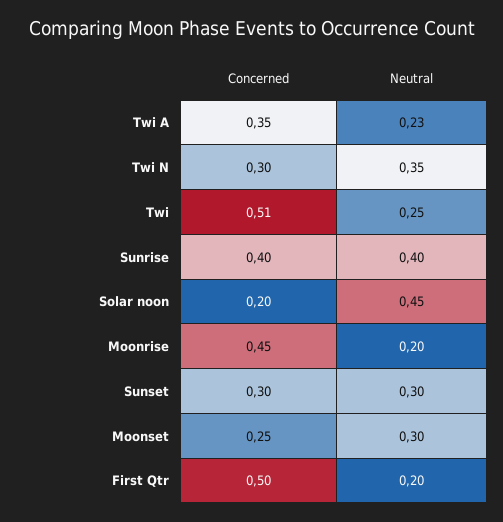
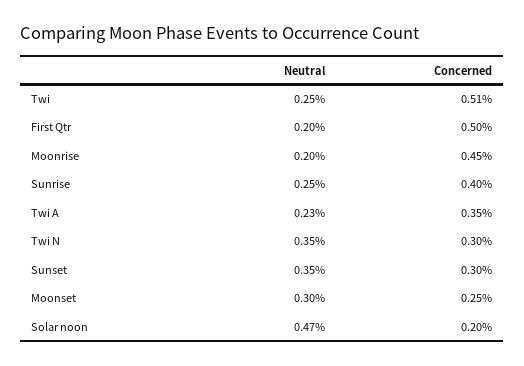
  {
    "Concerned": {
      "Twi A": 0.35,
      "Twi N": 0.3,
      "Twi": 0.51,
      "Sunrise": 0.4,
      "Solar noon": 0.2,
      "Moonrise": 0.45,
      "Sunset": 0.3,
      "Moonset": 0.25,
      "First Qtr": 0.5
    },
    "Neutral": {
      "Twi A": 0.23,
      "Twi N": 0.35,
      "Twi": 0.25,
-     "Sunrise": 0.4,
+     "Sunrise": 0.25,
-     "Solar noon": 0.45,
+     "Solar noon": 0.47,
      "Moonrise": 0.2,
-     "Sunset": 0.3,
+     "Sunset": 0.35,
      "Moonset": 0.3,
      "First Qtr": 0.2
    }
  }

